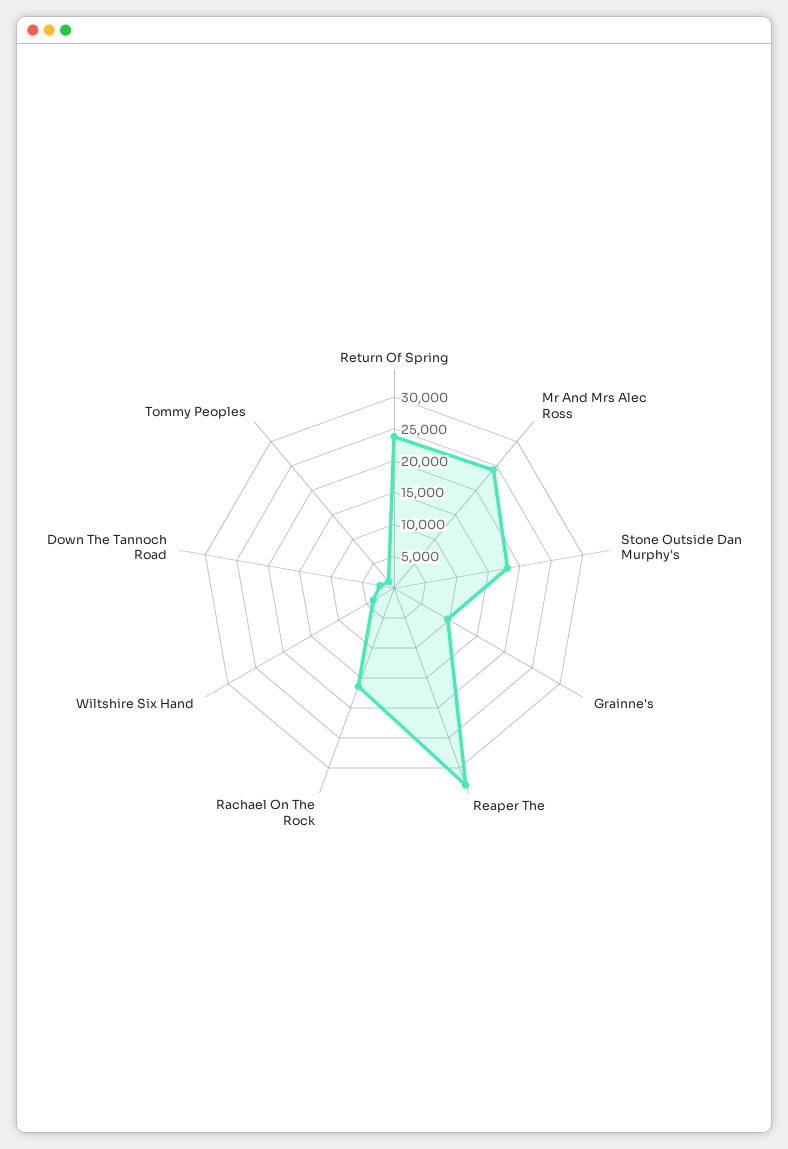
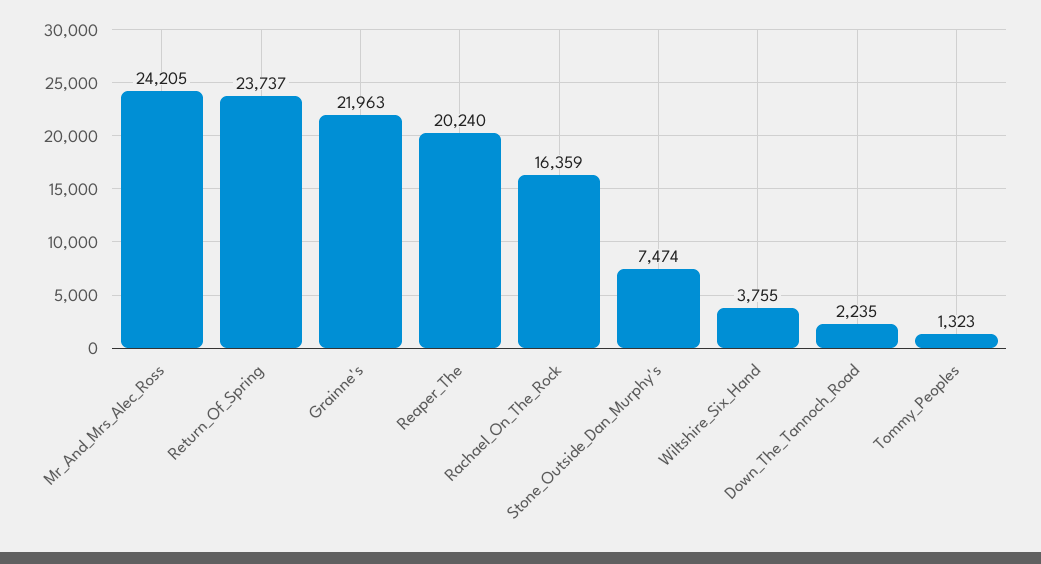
  {
    "Return Of Spring": 23737,
    "Mr And Mrs Alec Ross": 24205,
-   "Stone Outside Dan Murphy's": 17500,
+   "Stone Outside Dan Murphy's": 7474,
-   "Grainne's": 10000,
+   "Grainne's": 21963,
-   "Reaper The": 32500,
+   "Reaper The": 20240,
    "Rachael On The Rock": 16359,
    "Wiltshire Six Hand": 3755,
    "Down The Tannoch Road": 2235,
    "Tommy Peoples": 1323
  }

